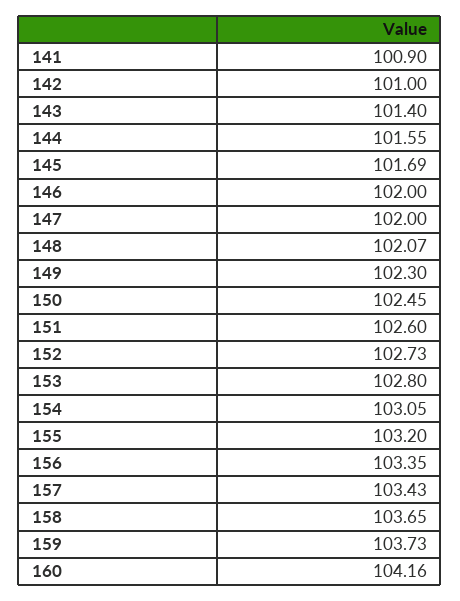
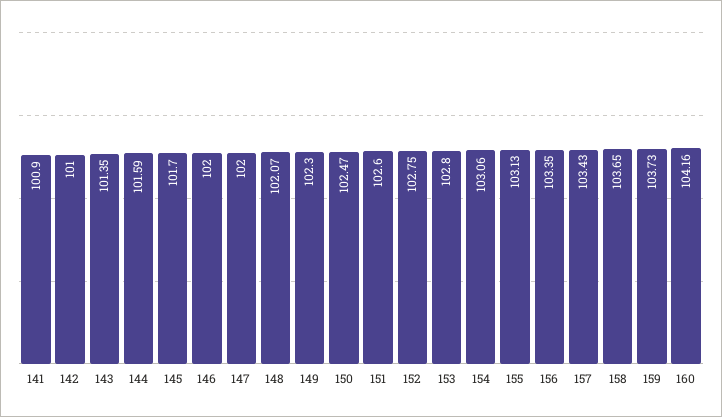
  {
    "141": 100.9,
    "142": 101,
-   "143": 101.4,
+   "143": 101.35,
-   "144": 101.55,
+   "144": 101.59,
-   "145": 101.69,
+   "145": 101.7,
    "146": 102,
    "147": 102,
    "148": 102.07,
    "149": 102.3,
-   "150": 102.45,
+   "150": 102.47,
    "151": 102.6,
-   "152": 102.73,
+   "152": 102.75,
    "153": 102.8,
-   "154": 103.05,
+   "154": 103.06,
-   "155": 103.2,
+   "155": 103.13,
    "156": 103.35,
    "157": 103.43,
    "158": 103.65,
    "159": 103.73,
    "160": 104.16
  }

